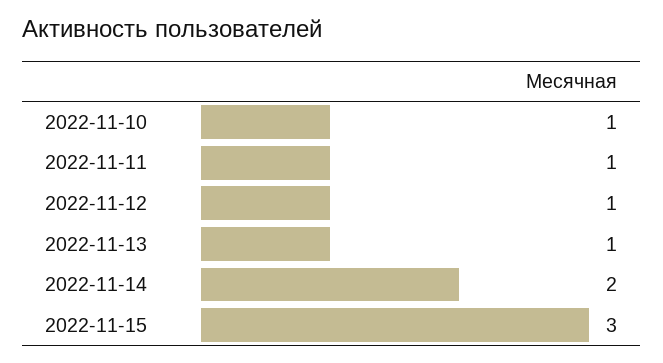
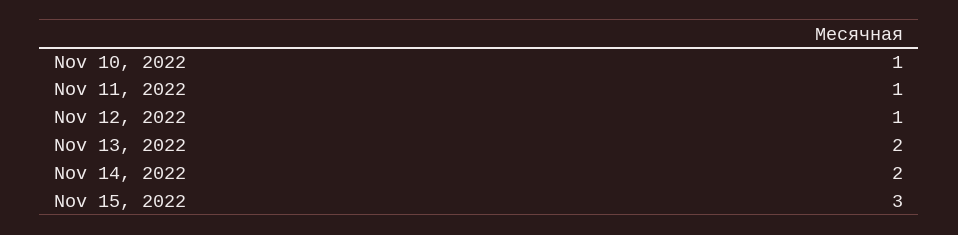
  {
    "2022-11-10": 1,
    "2022-11-11": 1,
    "2022-11-12": 1,
-   "2022-11-13": 1,
+   "2022-11-13": 2,
    "2022-11-14": 2,
    "2022-11-15": 3
  }

